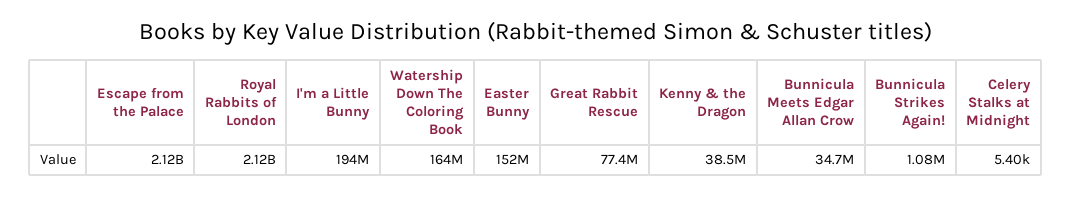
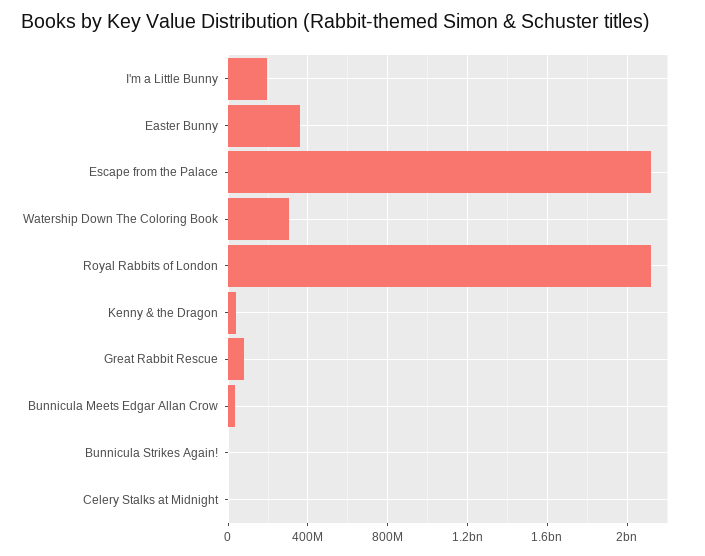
  {
    "Escape from the Palace": 2120000000,
    "Royal Rabbits of London": 2120000000,
    "I'm a Little Bunny": 194000000,
-   "Watership Down The Coloring Book": 164000000,
+   "Watership Down The Coloring Book": 300000000,
-   "Easter Bunny": 152000000,
+   "Easter Bunny": 350000000,
    "Great Rabbit Rescue": 77400000,
    "Kenny & the Dragon": 38500000,
    "Bunnicula Meets Edgar Allan Crow": 34700000,
    "Bunnicula Strikes Again!": 1080000,
    "Celery Stalks at Midnight": 5400
  }

